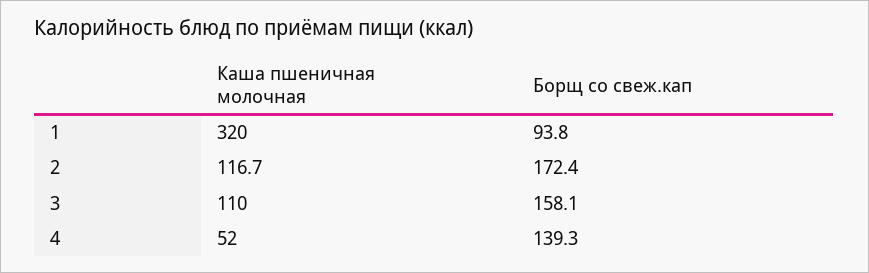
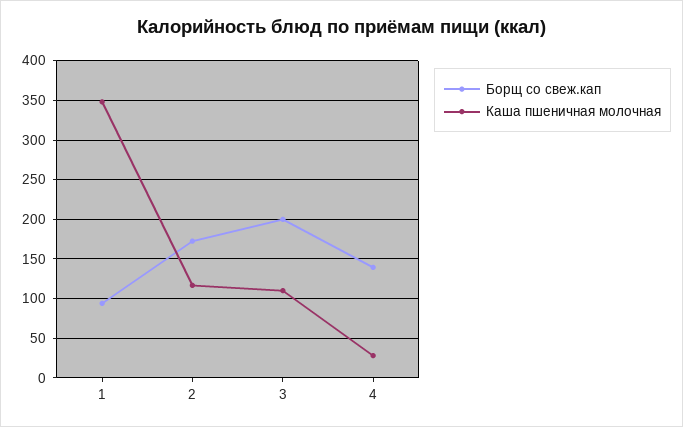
  {
    "Каша пшеничная молочная": {
-     "1": 320,
+     "1": 350,
      "2": 116.7,
      "3": 110,
-     "4": 52
+     "4": 30
    },
    "Борщ со свеж.кап": {
      "1": 93.8,
      "2": 172.4,
-     "3": 158.1,
+     "3": 200,
      "4": 139.3
    }
  }

